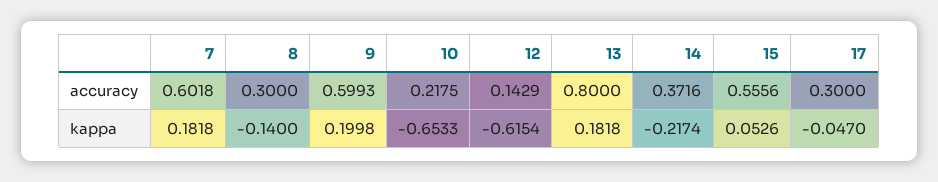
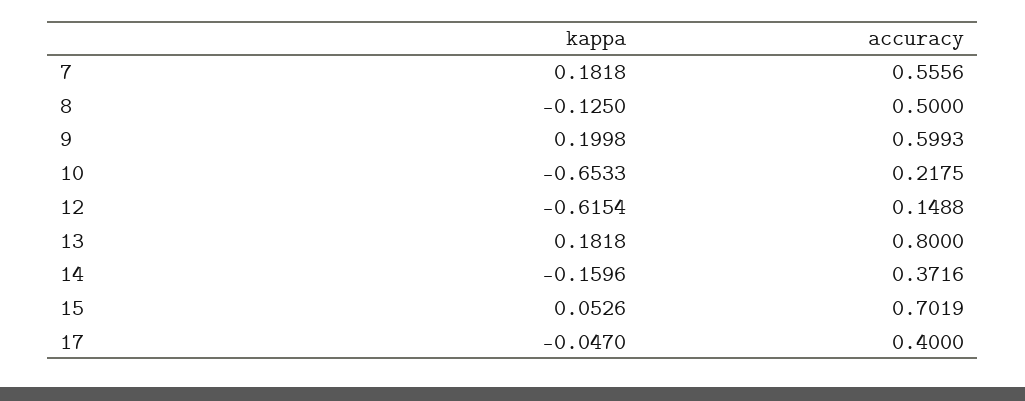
  {
    "7": {
-     "accuracy": 0.6018,
+     "accuracy": 0.5556,
      "kappa": 0.1818
    },
    "8": {
-     "accuracy": 0.3,
+     "accuracy": 0.5,
-     "kappa": -0.14
+     "kappa": -0.125
    },
    "9": {
      "accuracy": 0.5993,
      "kappa": 0.1998
    },
    "10": {
      "accuracy": 0.2175,
      "kappa": -0.6533
    },
    "12": {
-     "accuracy": 0.1429,
+     "accuracy": 0.1488,
      "kappa": -0.6154
    },
    "13": {
      "accuracy": 0.8,
      "kappa": 0.1818
    },
    "14": {
      "accuracy": 0.3716,
-     "kappa": -0.2174
+     "kappa": -0.1596
    },
    "15": {
-     "accuracy": 0.5556,
+     "accuracy": 0.7019,
      "kappa": 0.0526
    },
    "17": {
-     "accuracy": 0.3,
+     "accuracy": 0.4,
      "kappa": -0.047
    }
  }

